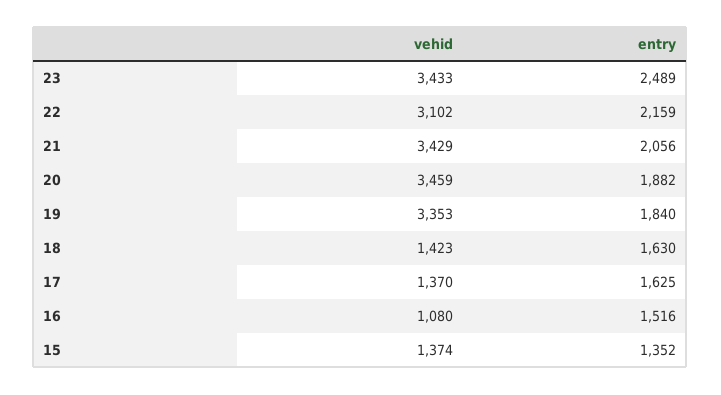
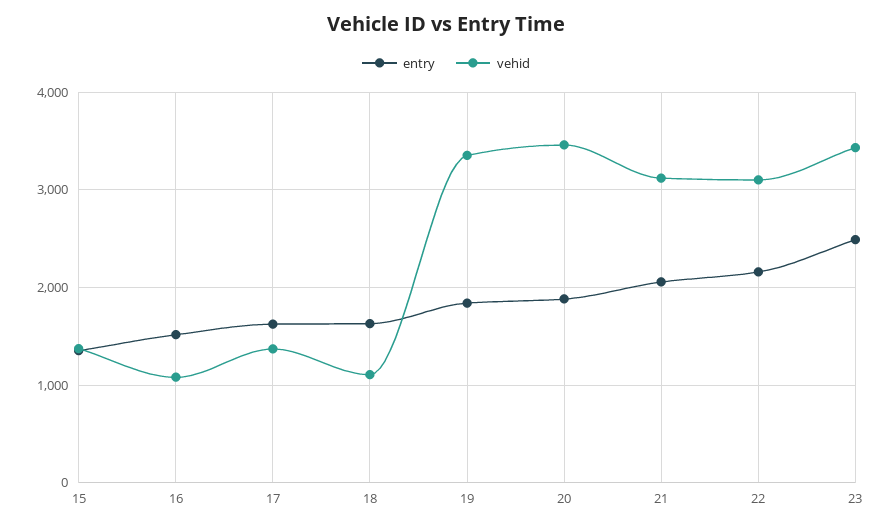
  {
    "vehid": {
      "23": 3433,
      "22": 3102,
-     "21": 3429,
+     "21": 3100,
      "20": 3459,
      "19": 3353,
-     "18": 1423,
+     "18": 1100,
      "17": 1370,
      "16": 1080,
      "15": 1374
    },
    "entry": {
      "23": 2489,
      "22": 2159,
      "21": 2056,
      "20": 1882,
      "19": 1840,
      "18": 1630,
      "17": 1625,
      "16": 1516,
      "15": 1352
    }
  }

